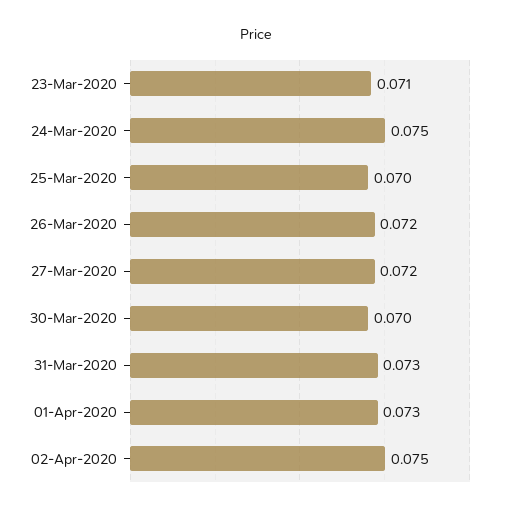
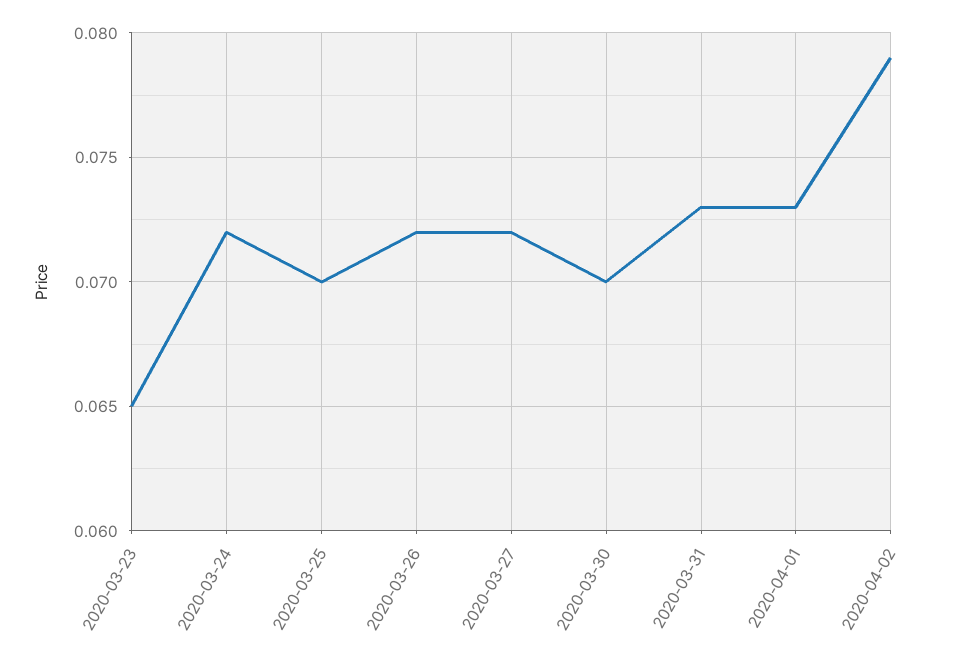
  {
-   "23-Mar-2020": 0.071,
+   "23-Mar-2020": 0.065,
-   "24-Mar-2020": 0.075,
+   "24-Mar-2020": 0.072,
    "25-Mar-2020": 0.07,
    "26-Mar-2020": 0.072,
    "27-Mar-2020": 0.072,
    "30-Mar-2020": 0.07,
    "31-Mar-2020": 0.073,
    "01-Apr-2020": 0.073,
-   "02-Apr-2020": 0.075
+   "02-Apr-2020": 0.079
  }

